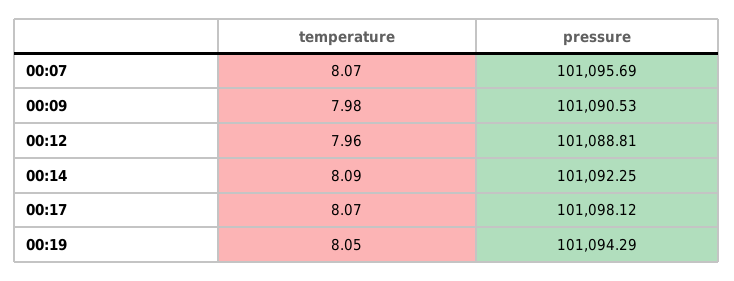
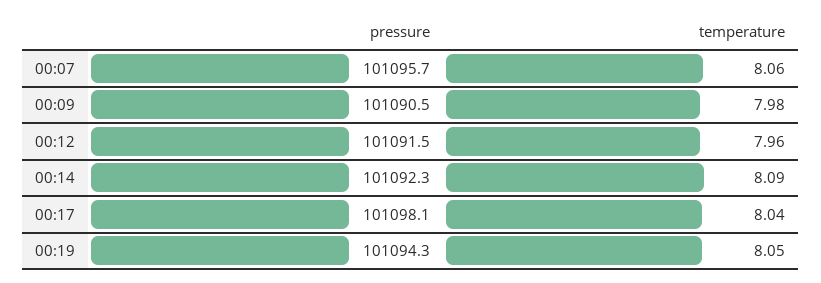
  {
    "temperature": {
-     "00:07": 8.07,
+     "00:07": 8.06,
      "00:09": 7.98,
      "00:12": 7.96,
      "00:14": 8.09,
-     "00:17": 8.07,
+     "00:17": 8.04,
      "00:19": 8.05
    },
    "pressure": {
      "00:07": 101095.69,
      "00:09": 101090.53,
-     "00:12": 101088.81,
+     "00:12": 101091.5,
      "00:14": 101092.25,
      "00:17": 101098.12,
      "00:19": 101094.29
    }
  }

